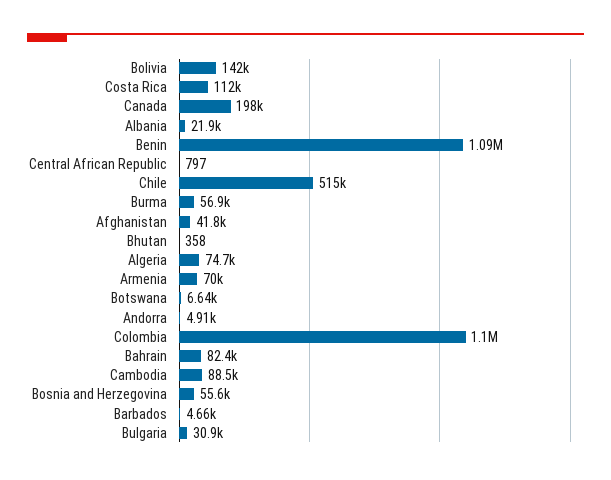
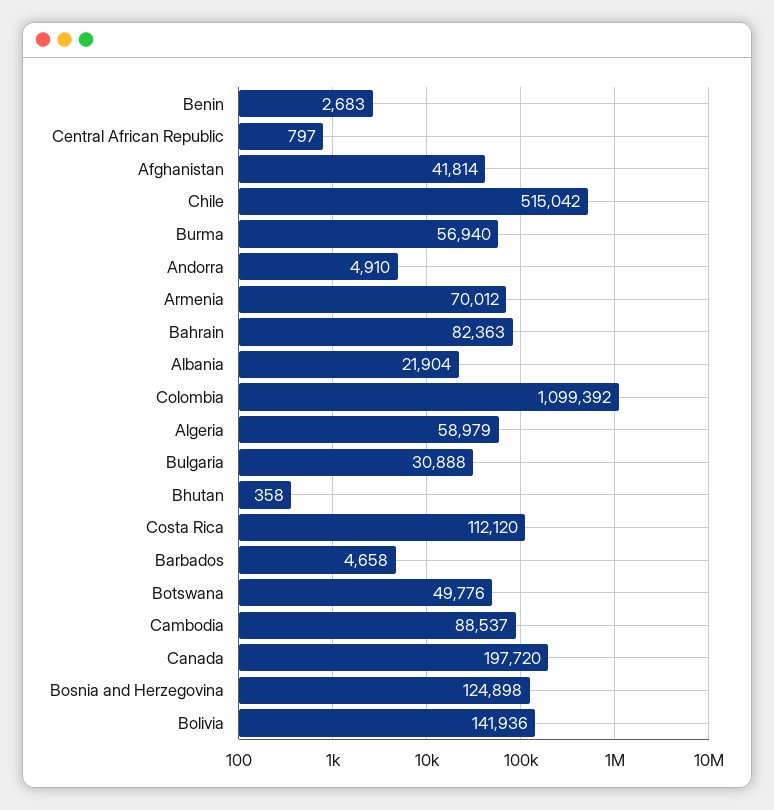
  {
    "Bolivia": 141936,
    "Costa Rica": 112120,
    "Canada": 197720,
    "Albania": 21904,
-   "Benin": 1090000,
+   "Benin": 2683,
    "Central African Republic": 797,
    "Chile": 515042,
    "Burma": 56940,
    "Afghanistan": 41814,
    "Bhutan": 358,
-   "Algeria": 74700,
+   "Algeria": 58979,
    "Armenia": 70012,
-   "Botswana": 6640,
+   "Botswana": 49776,
    "Andorra": 4910,
    "Colombia": 1099392,
    "Bahrain": 82363,
    "Cambodia": 88537,
-   "Bosnia and Herzegovina": 55600,
+   "Bosnia and Herzegovina": 124898,
    "Barbados": 4658,
    "Bulgaria": 30888
  }

